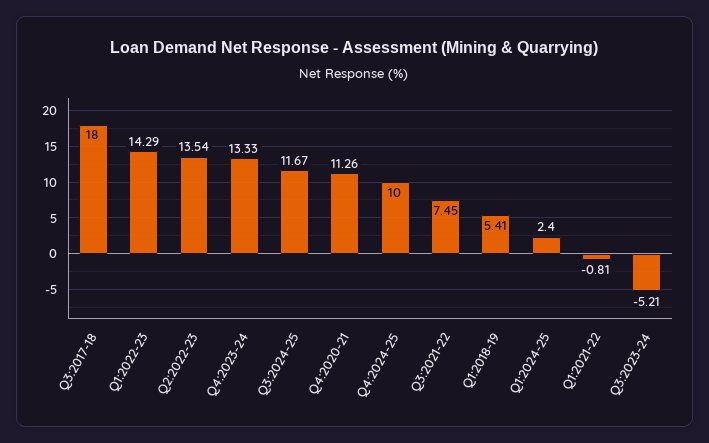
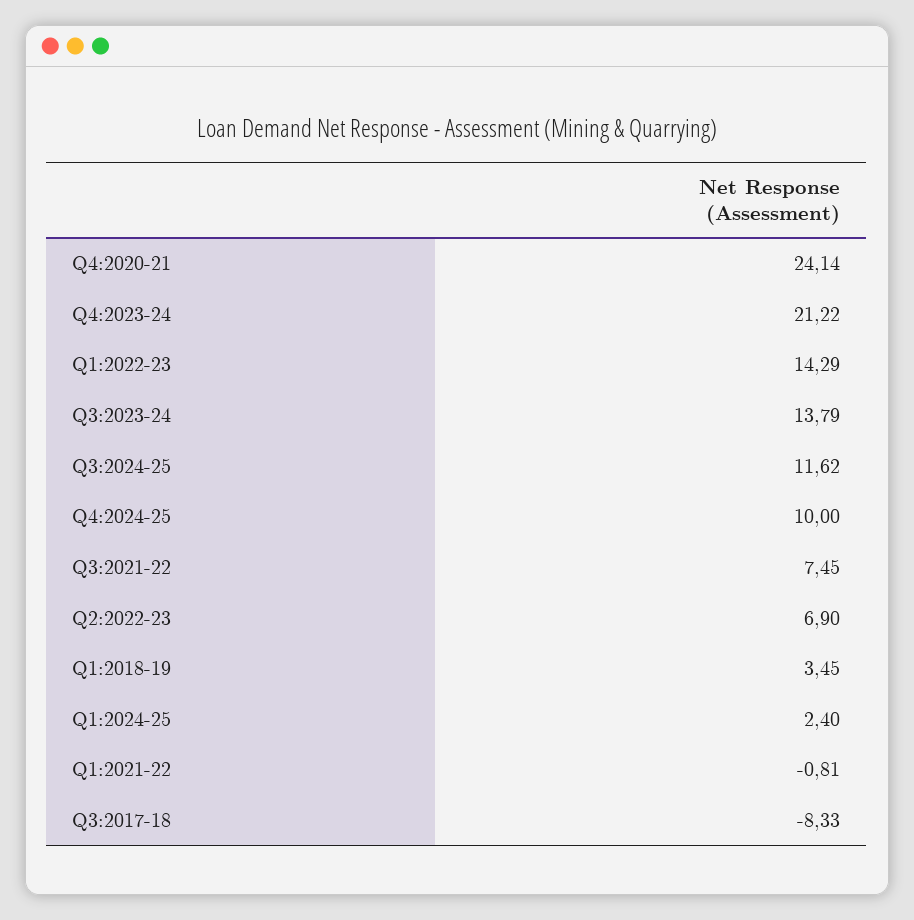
  {
-   "Q3:2017-18": 18,
+   "Q3:2017-18": -8.33,
    "Q1:2022-23": 14.29,
-   "Q2:2022-23": 13.54,
+   "Q2:2022-23": 6.9,
-   "Q4:2023-24": 13.33,
+   "Q4:2023-24": 21.22,
-   "Q3:2024-25": 11.67,
+   "Q3:2024-25": 11.62,
-   "Q4:2020-21": 11.26,
+   "Q4:2020-21": 24.14,
    "Q4:2024-25": 10,
    "Q3:2021-22": 7.45,
-   "Q1:2018-19": 5.41,
+   "Q1:2018-19": 3.45,
    "Q1:2024-25": 2.4,
    "Q1:2021-22": -0.81,
-   "Q3:2023-24": -5.21
+   "Q3:2023-24": 13.79
  }

